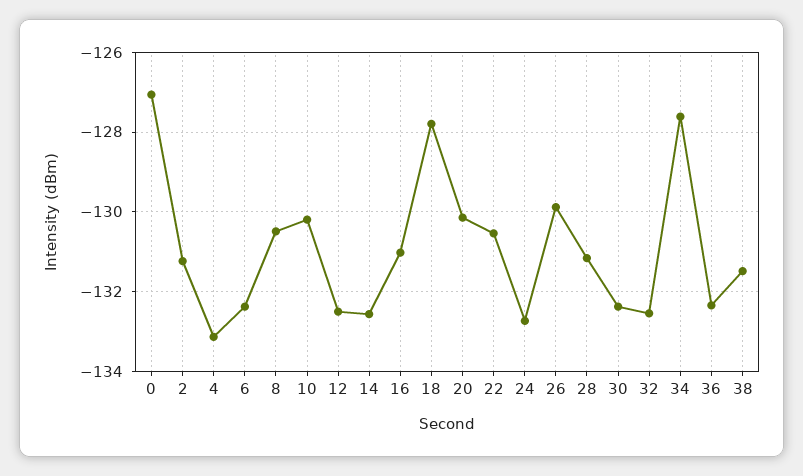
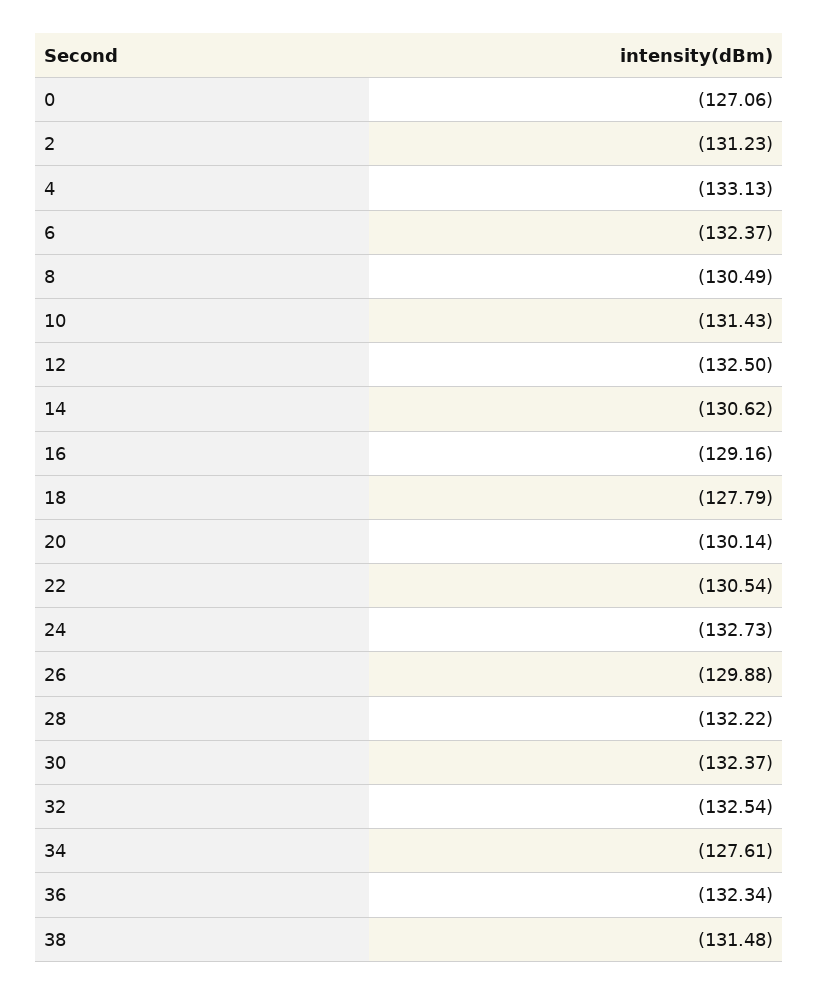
  {
    "0": -127.06,
    "2": -131.23,
    "4": -133.13,
    "6": -132.37,
    "8": -130.49,
-   "10": -130.2,
+   "10": -131.43,
    "12": -132.5,
-   "14": -132.6,
+   "14": -130.62,
-   "16": -131,
+   "16": -129.16,
    "18": -127.79,
    "20": -130.14,
    "22": -130.54,
    "24": -132.73,
    "26": -129.88,
-   "28": -131.2,
+   "28": -132.22,
    "30": -132.37,
    "32": -132.54,
    "34": -127.61,
    "36": -132.34,
    "38": -131.48
  }

